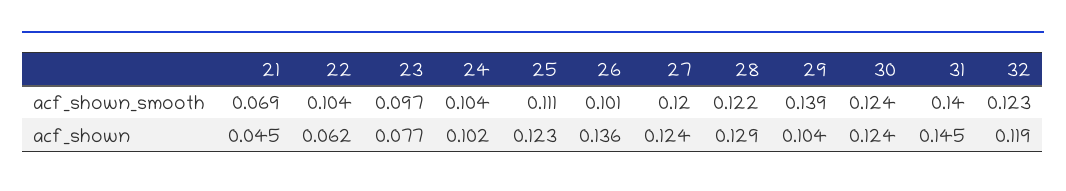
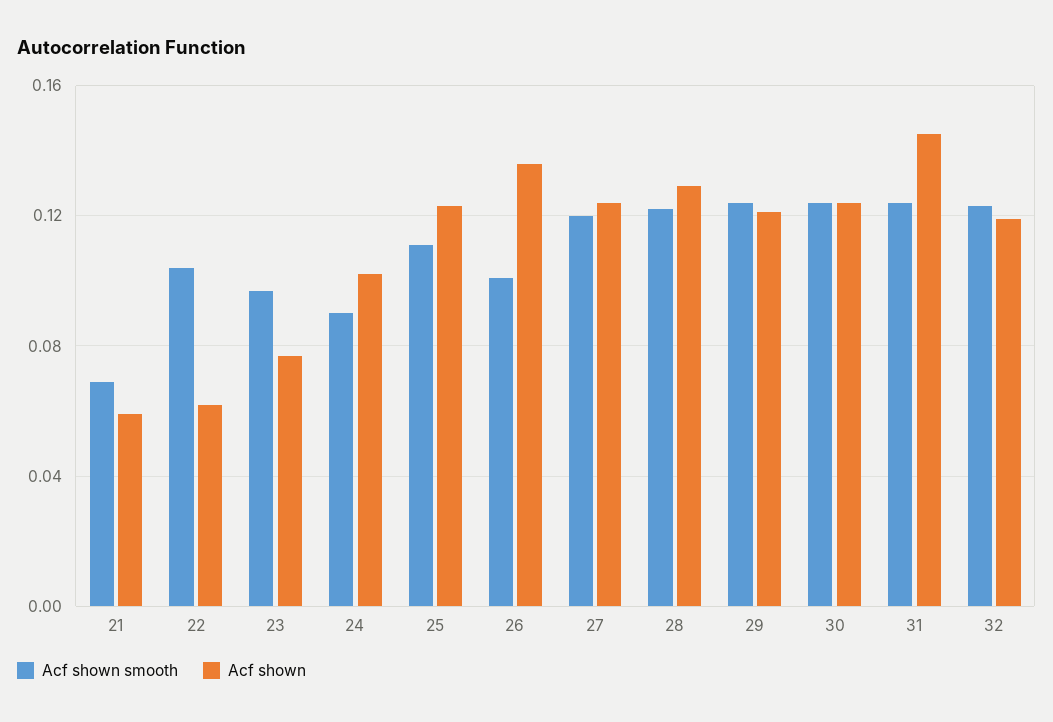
  {
    "acf_shown_smooth": {
      "21": 0.069,
      "22": 0.104,
      "23": 0.097,
-     "24": 0.104,
+     "24": 0.09,
      "25": 0.111,
      "26": 0.101,
      "27": 0.12,
      "28": 0.122,
-     "29": 0.139,
+     "29": 0.125,
      "30": 0.124,
-     "31": 0.14,
+     "31": 0.125,
      "32": 0.123
    },
    "acf_shown": {
-     "21": 0.045,
+     "21": 0.06,
      "22": 0.062,
      "23": 0.077,
      "24": 0.102,
      "25": 0.123,
      "26": 0.136,
      "27": 0.124,
      "28": 0.129,
-     "29": 0.104,
+     "29": 0.12,
      "30": 0.124,
      "31": 0.145,
      "32": 0.119
    }
  }

